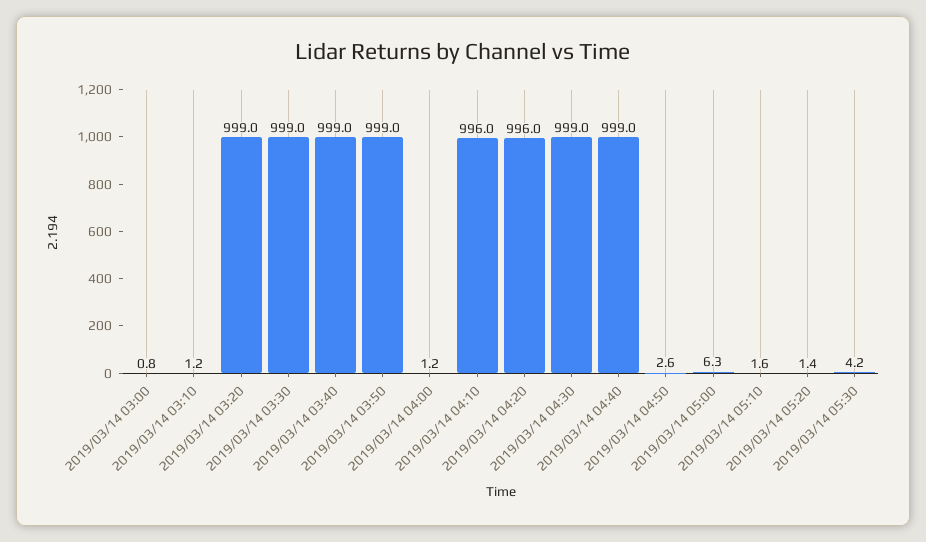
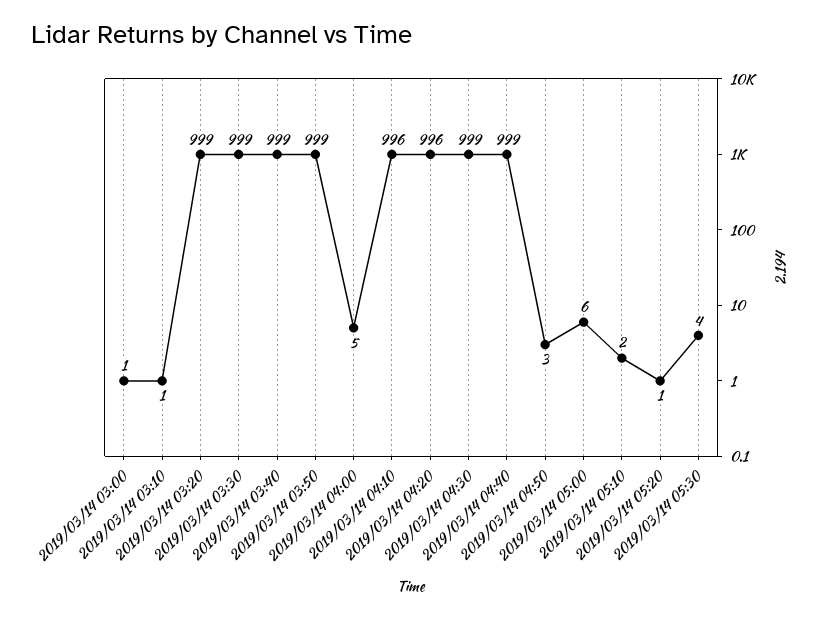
  {
    "2019/03/14 03:00": 0.8,
    "2019/03/14 03:10": 1.2,
    "2019/03/14 03:20": 999,
    "2019/03/14 03:30": 999,
    "2019/03/14 03:40": 999,
    "2019/03/14 03:50": 999,
-   "2019/03/14 04:00": 1.2,
+   "2019/03/14 04:00": 5,
    "2019/03/14 04:10": 996,
    "2019/03/14 04:20": 996,
    "2019/03/14 04:30": 999,
    "2019/03/14 04:40": 999,
    "2019/03/14 04:50": 2.6,
    "2019/03/14 05:00": 6.3,
    "2019/03/14 05:10": 1.6,
    "2019/03/14 05:20": 1.4,
    "2019/03/14 05:30": 4.2
  }

